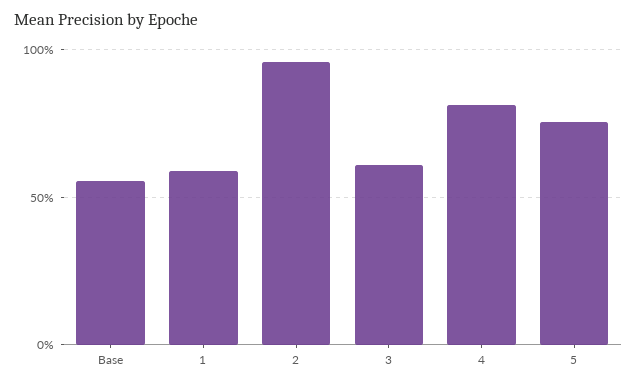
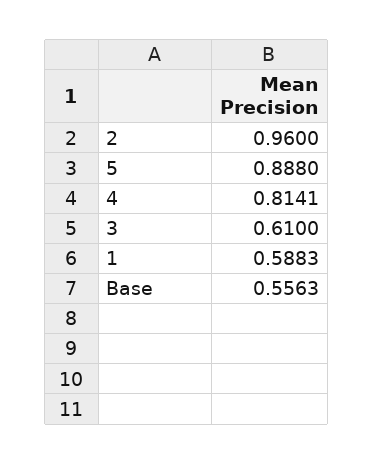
  {
    "Base": 0.5563,
    "1": 0.5883,
    "2": 0.96,
    "3": 0.61,
    "4": 0.8141,
-   "5": 0.75
+   "5": 0.888
  }

